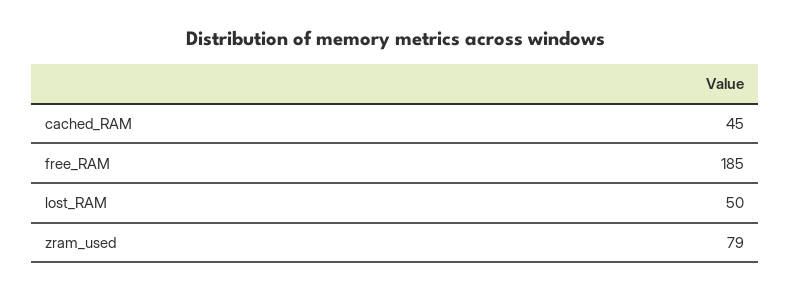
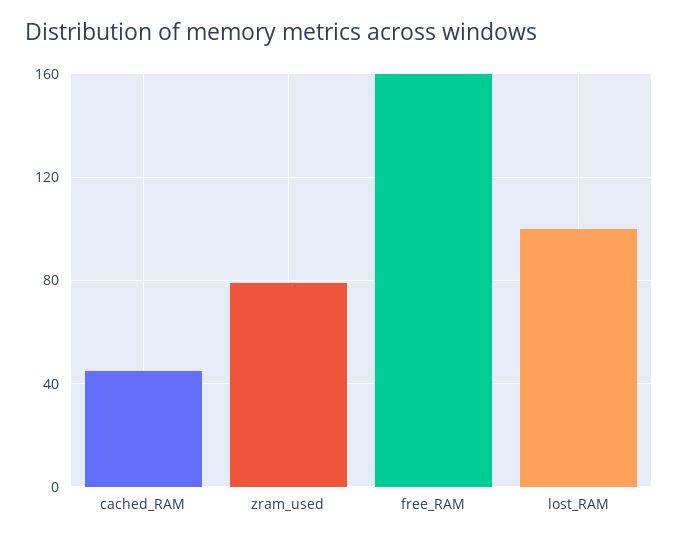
  {
    "cached_RAM": 45,
-   "free_RAM": 185,
+   "free_RAM": 160,
-   "lost_RAM": 50,
+   "lost_RAM": 100,
    "zram_used": 79
  }

